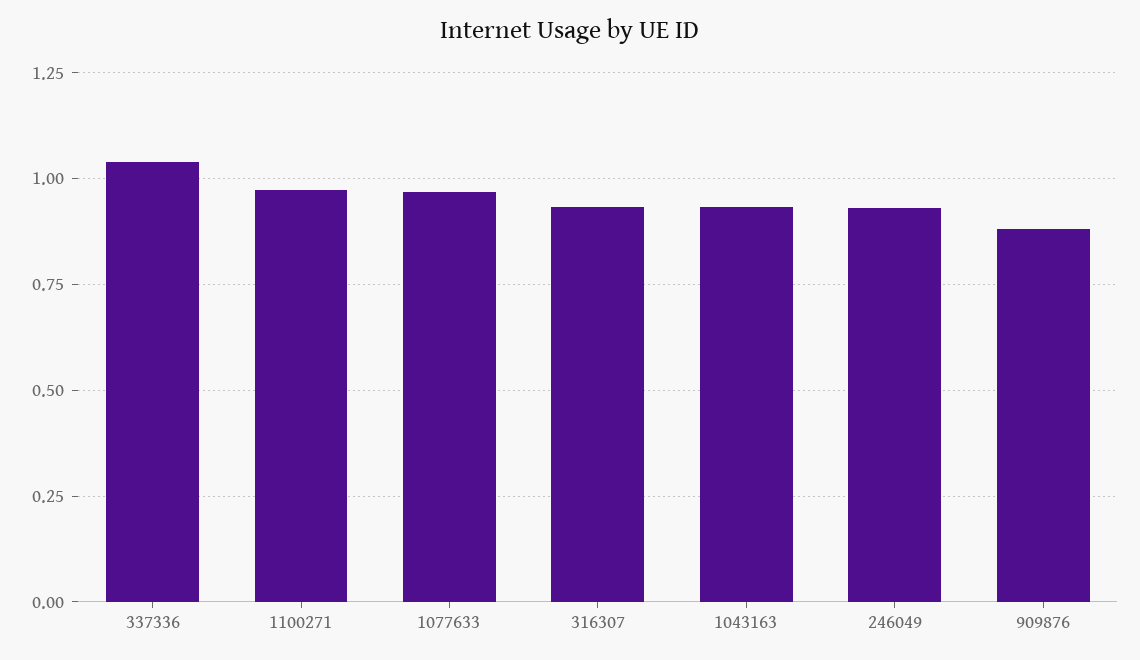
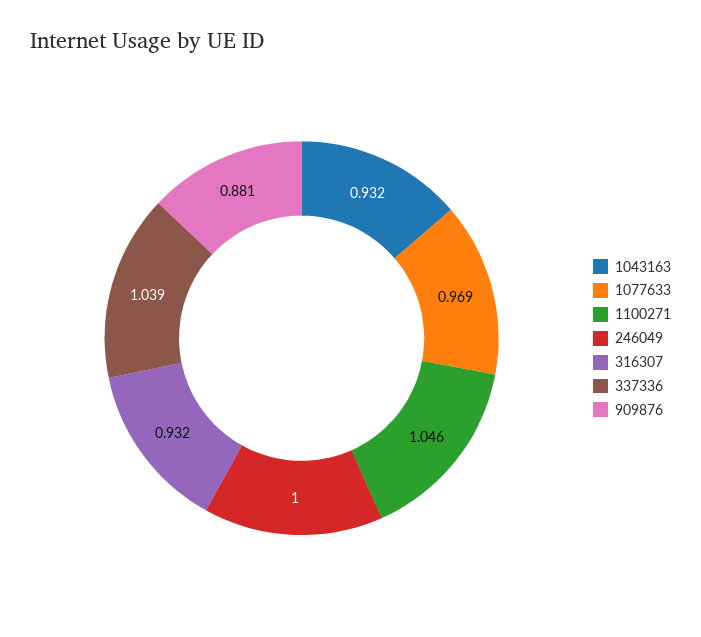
  {
    "337336": 1.039,
-   "1100271": 0.975,
+   "1100271": 1.046,
    "1077633": 0.969,
    "316307": 0.932,
    "1043163": 0.932,
-   "246049": 0.925,
+   "246049": 1,
    "909876": 0.881
  }

